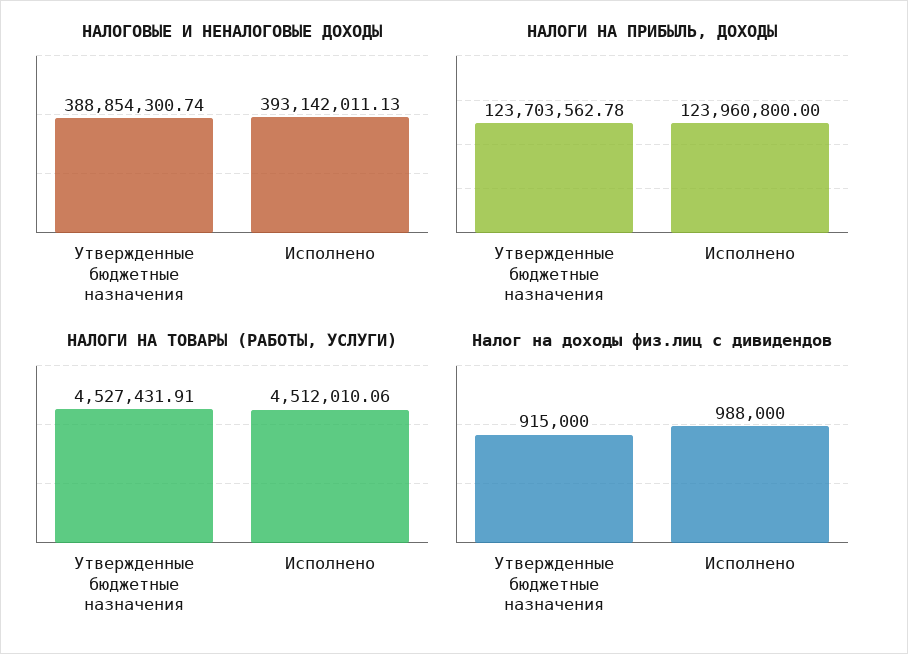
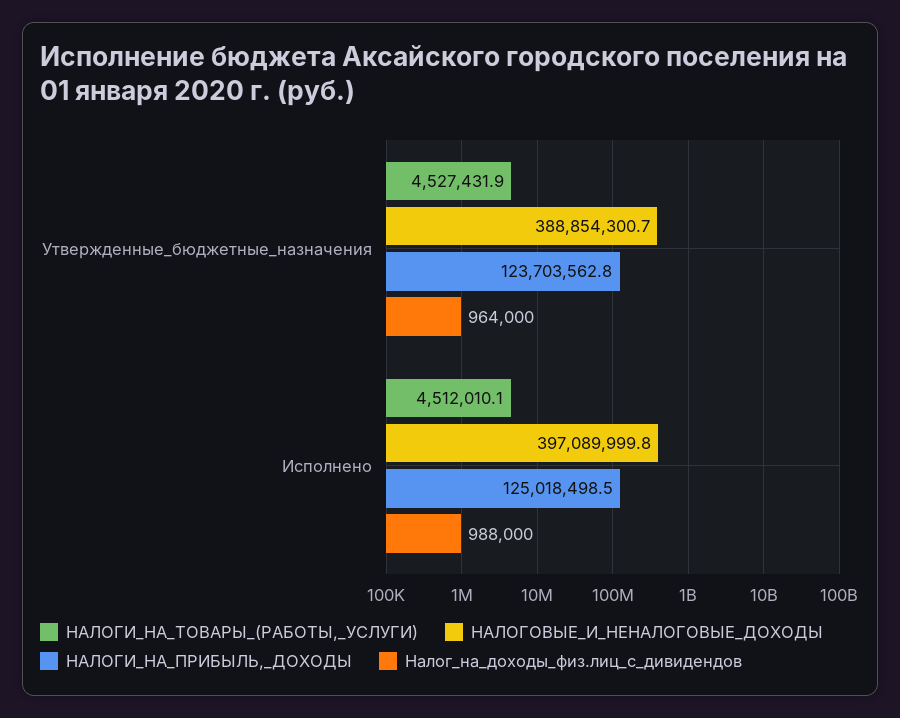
  {
    "НАЛОГОВЫЕ И НЕНАЛОГОВЫЕ ДОХОДЫ": {
      "Утвержденные бюджетные назначения": 388854300.74,
-     "Исполнено": 393142011.13
+     "Исполнено": 397089999.8
    },
    "НАЛОГИ НА ПРИБЫЛЬ, ДОХОДЫ": {
      "Утвержденные бюджетные назначения": 123703562.78,
-     "Исполнено": 123960800
+     "Исполнено": 125018498.5
    },
    "НАЛОГИ НА ТОВАРЫ (РАБОТЫ, УСЛУГИ)": {
      "Утвержденные бюджетные назначения": 4527431.91,
      "Исполнено": 4512010.06
    },
    "Налог на доходы физ.лиц с дивидендов": {
-     "Утвержденные бюджетные назначения": 915000,
+     "Утвержденные бюджетные назначения": 964000,
      "Исполнено": 988000
    }
  }

